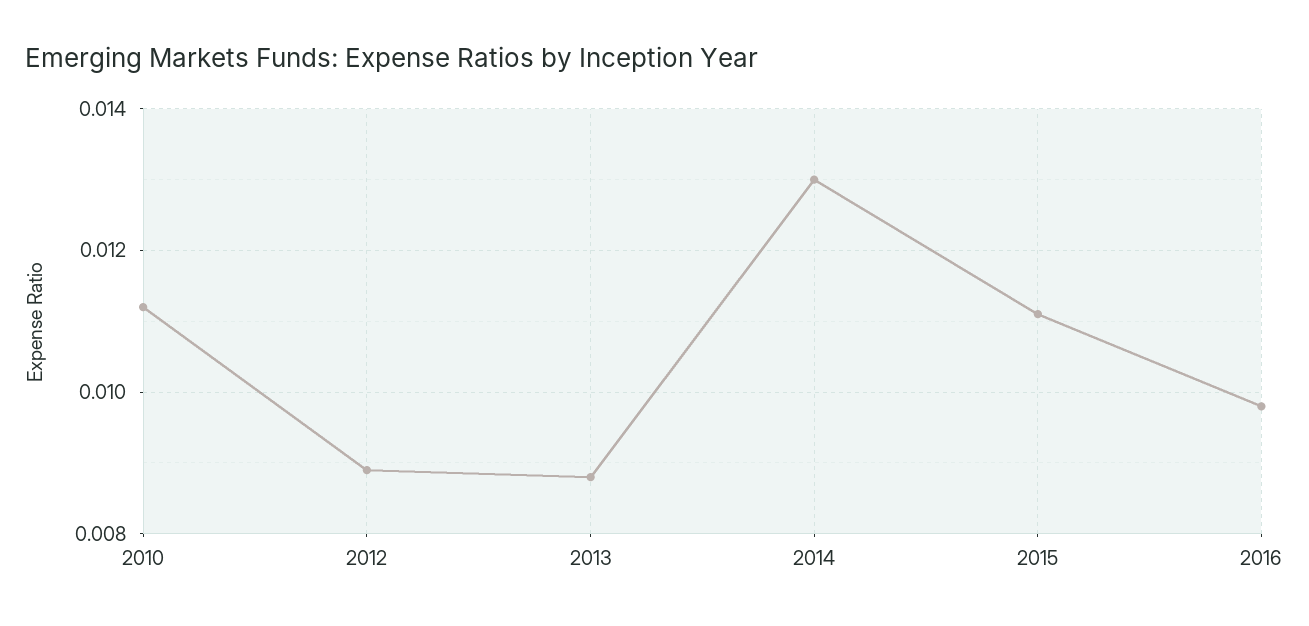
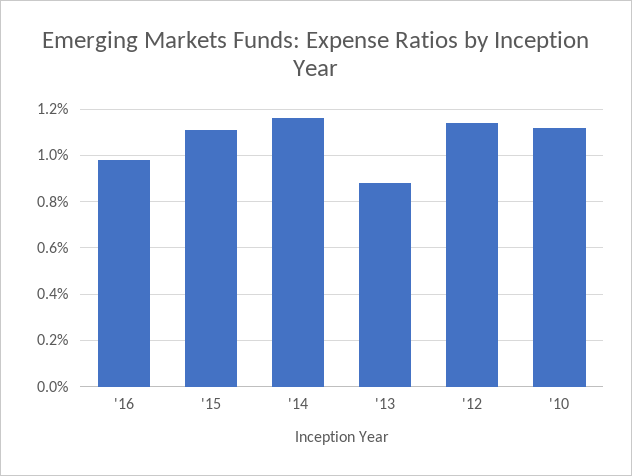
  {
    "2010": 0.011,
-   "2012": 0.009,
+   "2012": 0.0115,
    "2013": 0.009,
-   "2014": 0.013,
+   "2014": 0.0115,
    "2015": 0.011,
    "2016": 0.01
  }

